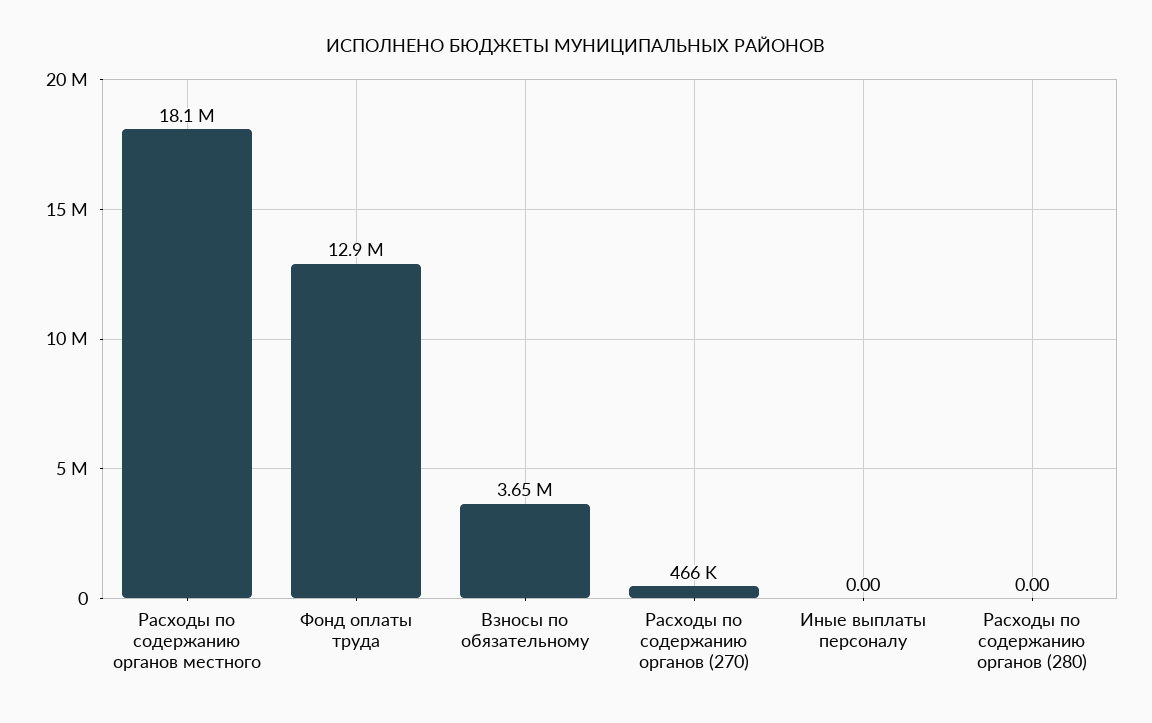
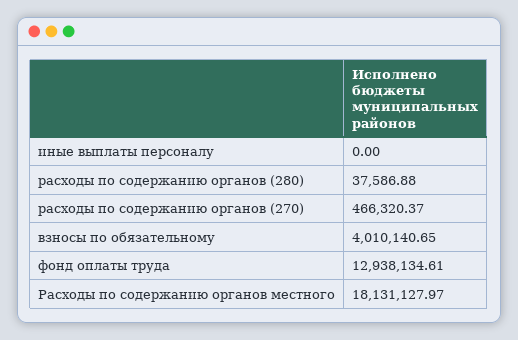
  {
    "Расходы по содержанию органов местного": 18131127.97,
    "Фонд оплаты труда": 12938134.61,
-   "Взносы по обязательному": 3650000,
+   "Взносы по обязательному": 4010140.65,
    "Расходы по содержанию органов (270)": 466320.37,
    "Иные выплаты персоналу": 0,
-   "Расходы по содержанию органов (280)": 0
+   "Расходы по содержанию органов (280)": 37586.88
  }

